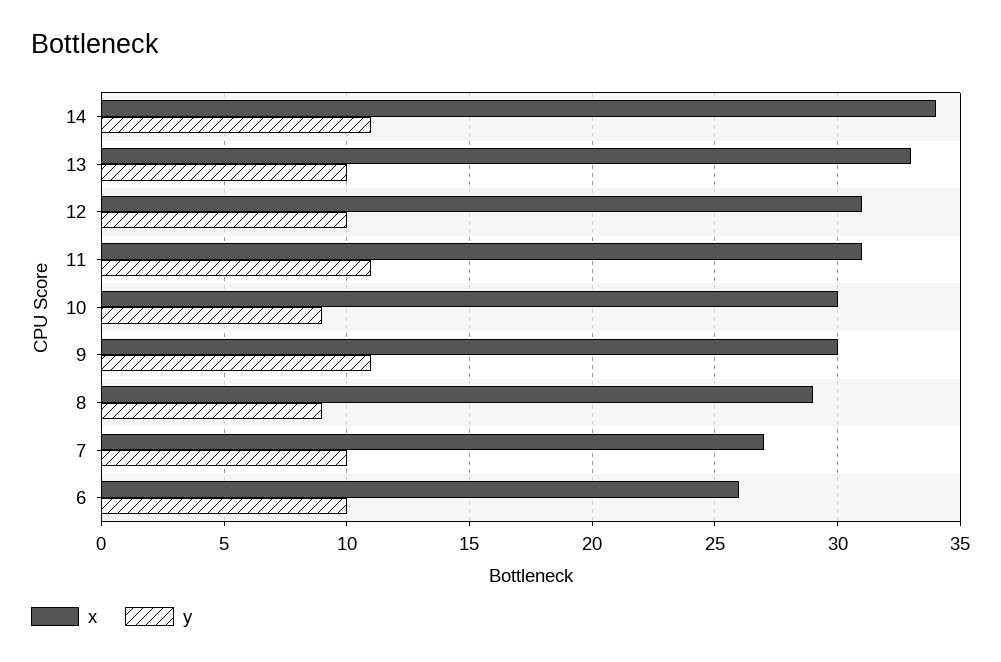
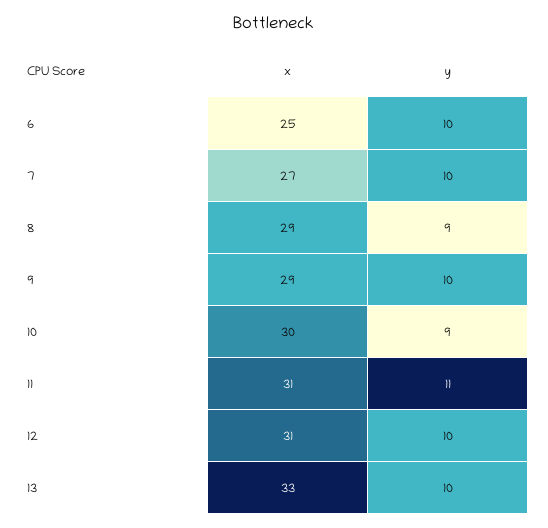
  {
    "x": {
-     "14": 34,
      "13": 33,
      "12": 31,
      "11": 31,
      "10": 30,
-     "9": 30,
+     "9": 29,
      "8": 29,
      "7": 27,
-     "6": 26
+     "6": 25
    },
    "y": {
-     "14": 11,
      "13": 10,
      "12": 10,
      "11": 11,
      "10": 9,
-     "9": 11,
+     "9": 10,
      "8": 9,
      "7": 10,
      "6": 10
    }
  }

